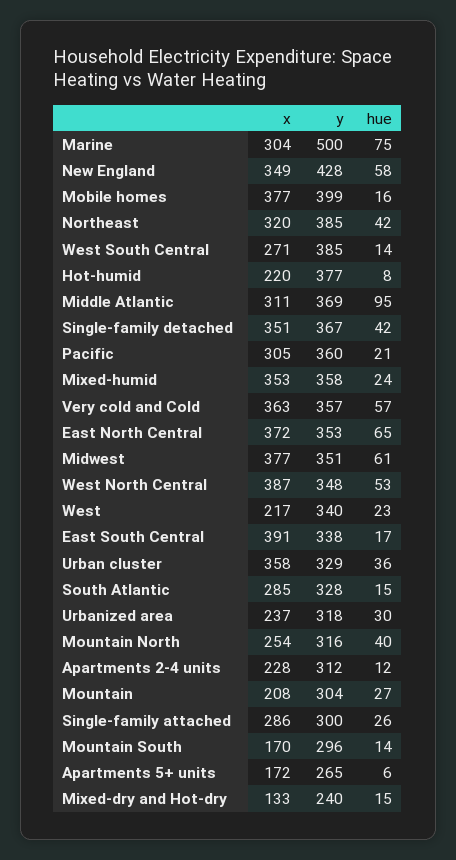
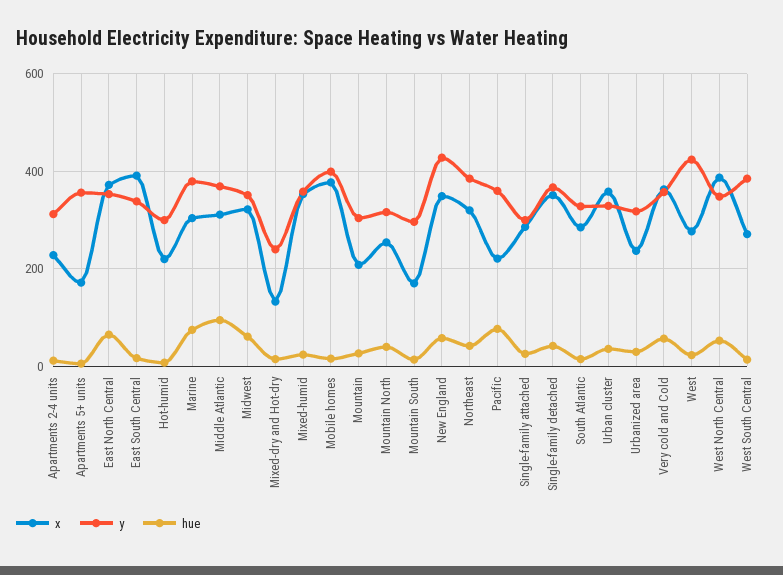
  {
    "x": {
      "Marine": 304,
      "New England": 349,
      "Mobile homes": 377,
      "Northeast": 320,
      "West South Central": 271,
      "Hot-humid": 220,
      "Middle Atlantic": 311,
      "Single-family detached": 351,
-     "Pacific": 305,
+     "Pacific": 220,
      "Mixed-humid": 353,
      "Very cold and Cold": 363,
      "East North Central": 372,
-     "Midwest": 377,
+     "Midwest": 320,
      "West North Central": 387,
-     "West": 217,
+     "West": 280,
      "East South Central": 391,
      "Urban cluster": 358,
      "South Atlantic": 285,
      "Urbanized area": 237,
      "Mountain North": 254,
      "Apartments 2-4 units": 228,
      "Mountain": 208,
      "Single-family attached": 286,
      "Mountain South": 170,
      "Apartments 5+ units": 172,
      "Mixed-dry and Hot-dry": 133
    },
    "y": {
-     "Marine": 500,
+     "Marine": 380,
      "New England": 428,
      "Mobile homes": 399,
      "Northeast": 385,
      "West South Central": 385,
-     "Hot-humid": 377,
+     "Hot-humid": 300,
      "Middle Atlantic": 369,
      "Single-family detached": 367,
      "Pacific": 360,
      "Mixed-humid": 358,
      "Very cold and Cold": 357,
      "East North Central": 353,
      "Midwest": 351,
      "West North Central": 348,
-     "West": 340,
+     "West": 420,
      "East South Central": 338,
      "Urban cluster": 329,
      "South Atlantic": 328,
      "Urbanized area": 318,
      "Mountain North": 316,
      "Apartments 2-4 units": 312,
      "Mountain": 304,
      "Single-family attached": 300,
      "Mountain South": 296,
-     "Apartments 5+ units": 265,
+     "Apartments 5+ units": 360,
      "Mixed-dry and Hot-dry": 240
    },
    "hue": {
      "Marine": 75,
      "New England": 58,
      "Mobile homes": 16,
      "Northeast": 42,
      "West South Central": 14,
      "Hot-humid": 8,
      "Middle Atlantic": 95,
      "Single-family detached": 42,
-     "Pacific": 21,
+     "Pacific": 80,
      "Mixed-humid": 24,
      "Very cold and Cold": 57,
      "East North Central": 65,
      "Midwest": 61,
      "West North Central": 53,
      "West": 23,
      "East South Central": 17,
      "Urban cluster": 36,
      "South Atlantic": 15,
      "Urbanized area": 30,
      "Mountain North": 40,
      "Apartments 2-4 units": 12,
      "Mountain": 27,
      "Single-family attached": 26,
      "Mountain South": 14,
      "Apartments 5+ units": 6,
      "Mixed-dry and Hot-dry": 15
    }
  }

